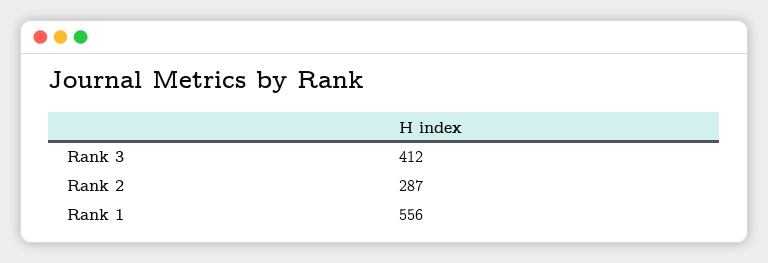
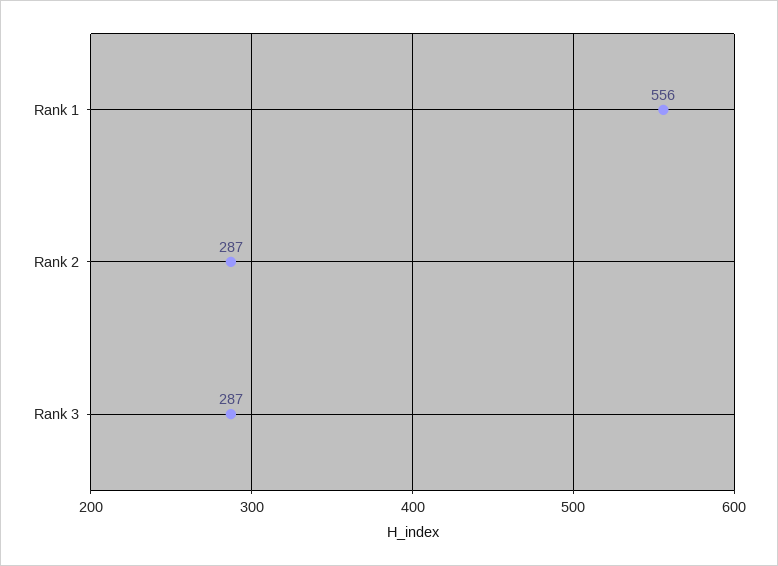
  {
-   "Rank 3": 412,
+   "Rank 3": 287,
    "Rank 2": 287,
    "Rank 1": 556
  }

